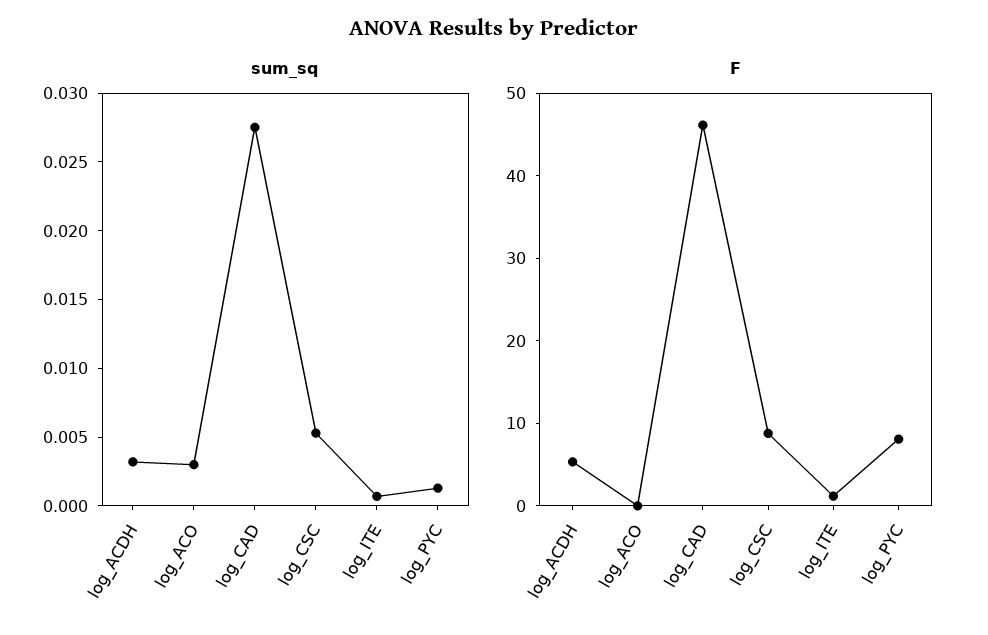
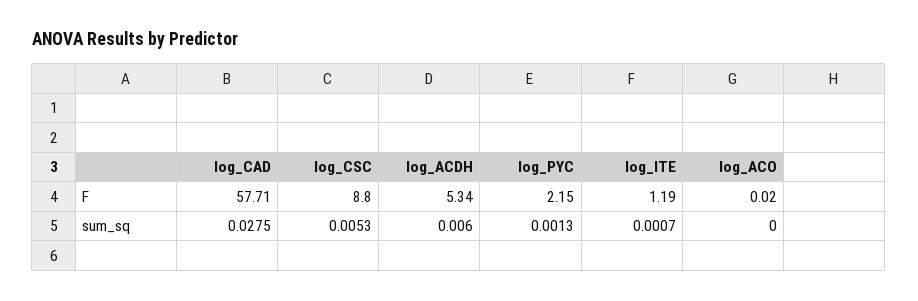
  {
    "sum_sq": {
-     "log_ACDH": 0.003,
+     "log_ACDH": 0.006,
-     "log_ACO": 0.003,
+     "log_ACO": 0,
      "log_CAD": 0.0275,
      "log_CSC": 0.0053,
      "log_ITE": 0.0007,
      "log_PYC": 0.0013
    },
    "F": {
      "log_ACDH": 5.34,
      "log_ACO": 0.02,
-     "log_CAD": 46,
+     "log_CAD": 57.71,
      "log_CSC": 8.8,
      "log_ITE": 1.19,
-     "log_PYC": 8
+     "log_PYC": 2.15
    }
  }

